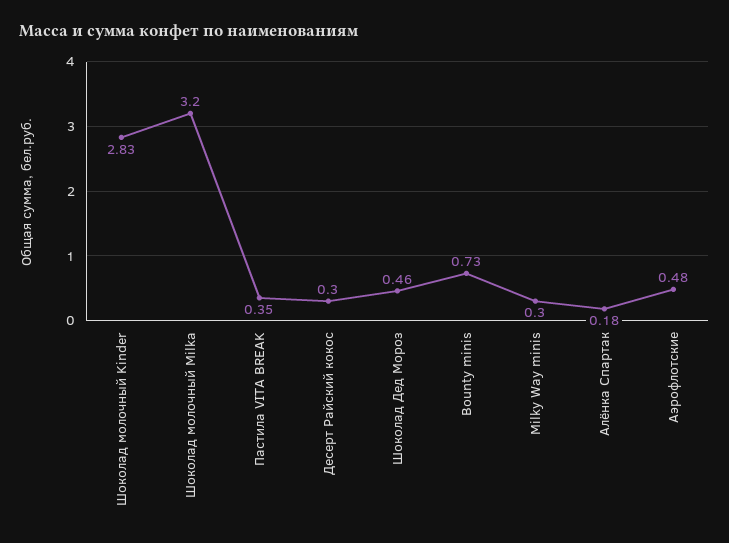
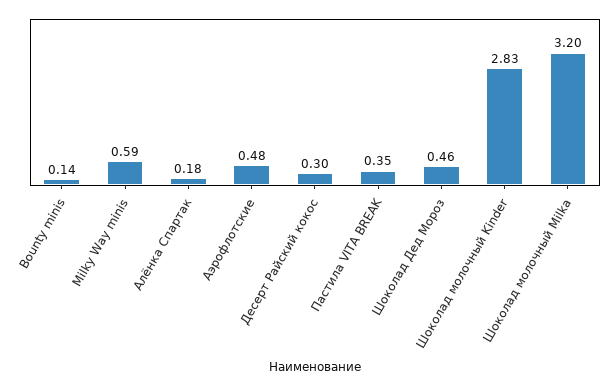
  {
    "Шоколад молочный Kinder": 2.83,
    "Шоколад молочный Milka": 3.2,
    "Пастила VITA BREAK": 0.35,
    "Десерт Райский кокос": 0.3,
    "Шоколад Дед Мороз": 0.46,
-   "Bounty minis": 0.73,
+   "Bounty minis": 0.14,
-   "Milky Way minis": 0.3,
+   "Milky Way minis": 0.59,
    "Алёнка Спартак": 0.18,
    "Аэрофлотские": 0.48
  }

